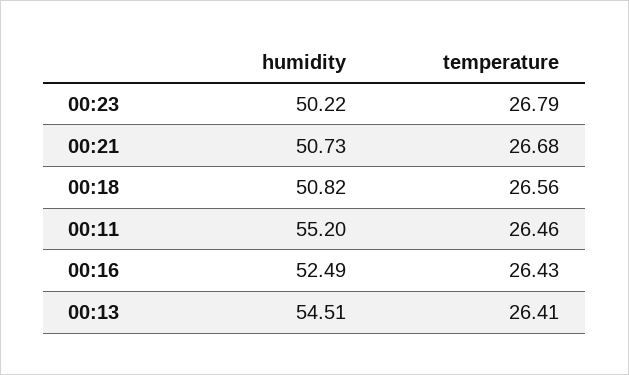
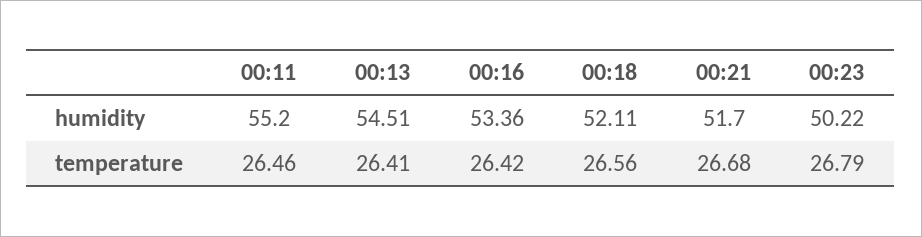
  {
    "humidity": {
      "00:23": 50.22,
-     "00:21": 50.73,
+     "00:21": 51.7,
-     "00:18": 50.82,
+     "00:18": 52.11,
      "00:11": 55.2,
-     "00:16": 52.49,
+     "00:16": 53.36,
      "00:13": 54.51
    },
    "temperature": {
      "00:23": 26.79,
      "00:21": 26.68,
      "00:18": 26.56,
      "00:11": 26.46,
-     "00:16": 26.43,
+     "00:16": 26.42,
      "00:13": 26.41
    }
  }

